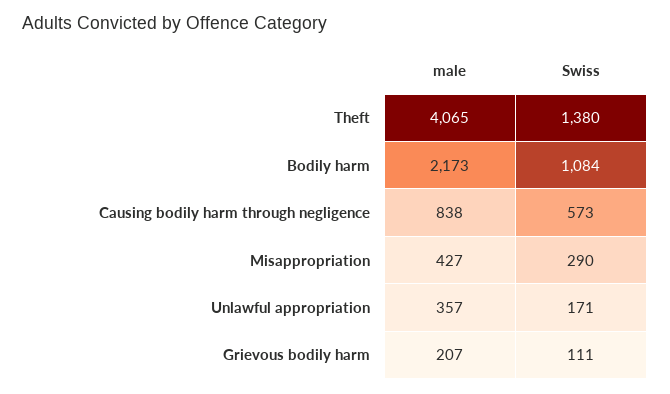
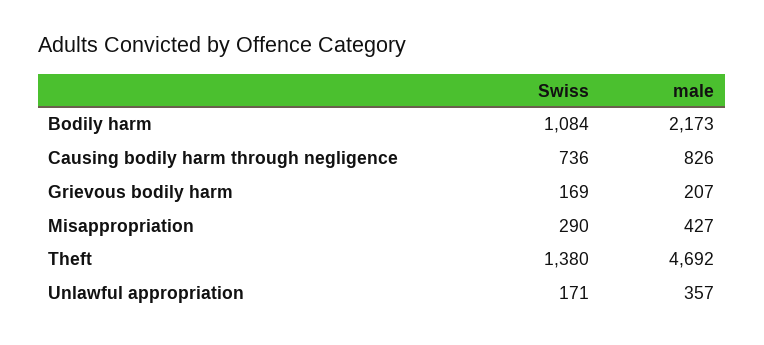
  {
    "male": {
-     "Theft": 4065,
+     "Theft": 4692,
      "Bodily harm": 2173,
-     "Causing bodily harm through negligence": 838,
+     "Causing bodily harm through negligence": 826,
      "Misappropriation": 427,
      "Unlawful appropriation": 357,
      "Grievous bodily harm": 207
    },
    "Swiss": {
      "Theft": 1380,
      "Bodily harm": 1084,
-     "Causing bodily harm through negligence": 573,
+     "Causing bodily harm through negligence": 736,
      "Misappropriation": 290,
      "Unlawful appropriation": 171,
-     "Grievous bodily harm": 111
+     "Grievous bodily harm": 169
    }
  }

